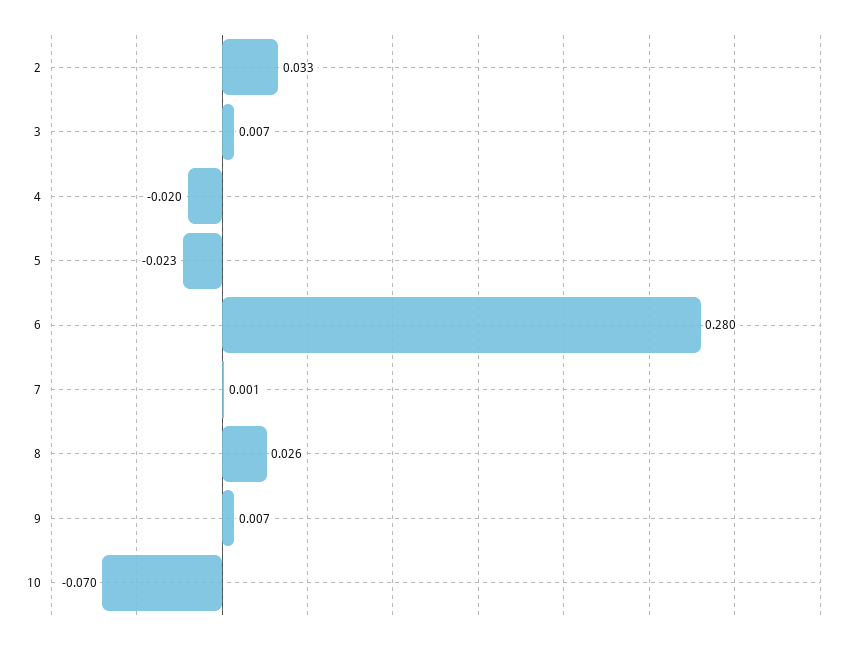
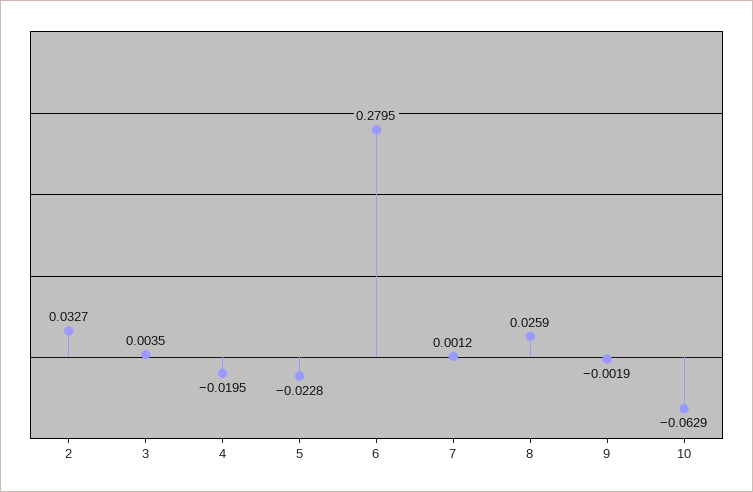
  {
    "2": 0.0327,
-   "3": 0.007,
+   "3": 0.0035,
    "4": -0.0195,
    "5": -0.0228,
    "6": 0.2795,
    "7": 0.0012,
    "8": 0.0259,
-   "9": 0.007,
+   "9": -0.0019,
-   "10": -0.07
+   "10": -0.0629
  }

